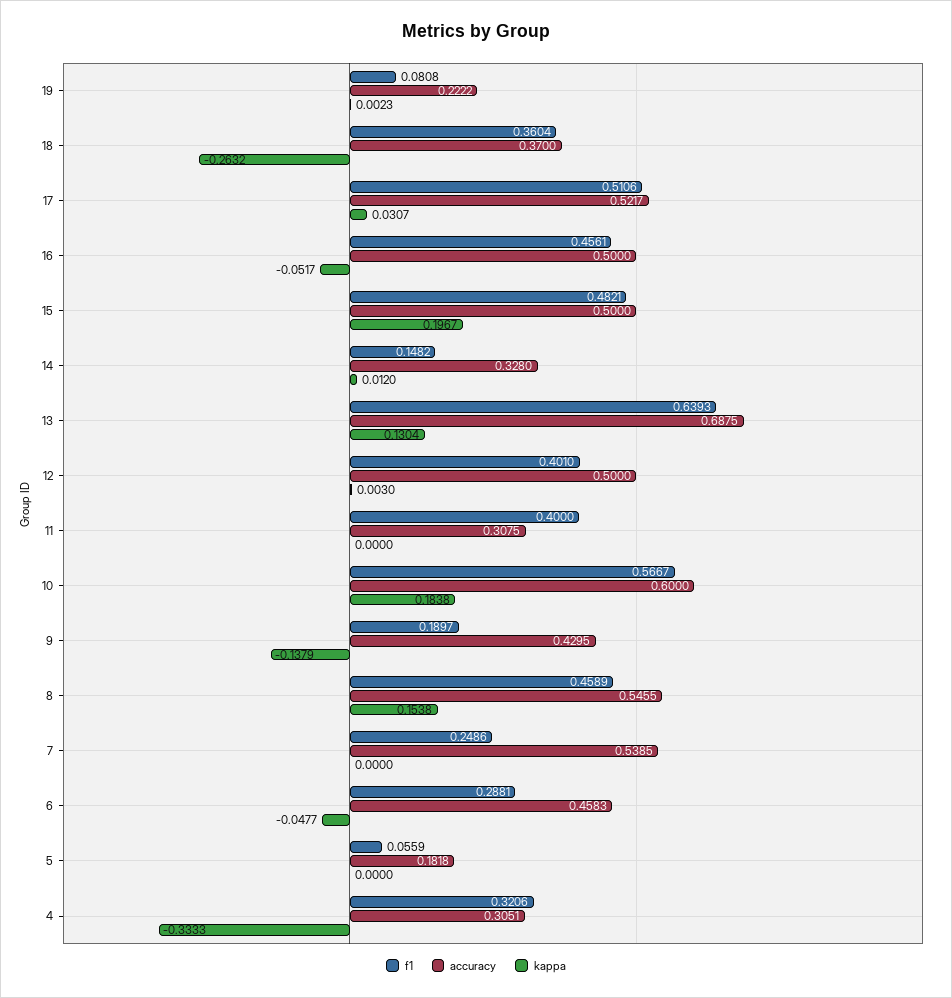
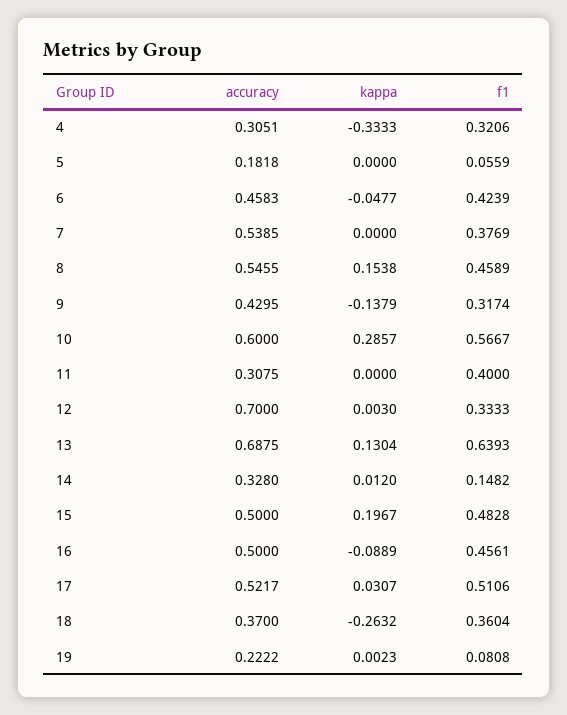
  {
    "f1": {
      "19": 0.0808,
      "18": 0.3604,
      "17": 0.5106,
      "16": 0.4561,
-     "15": 0.4821,
+     "15": 0.4828,
      "14": 0.1482,
      "13": 0.6393,
-     "12": 0.401,
+     "12": 0.3333,
      "11": 0.4,
      "10": 0.5667,
-     "9": 0.1897,
+     "9": 0.3174,
      "8": 0.4589,
-     "7": 0.2486,
+     "7": 0.3769,
-     "6": 0.2881,
+     "6": 0.4239,
      "5": 0.0559,
      "4": 0.3206
    },
    "accuracy": {
      "19": 0.2222,
      "18": 0.37,
      "17": 0.5217,
      "16": 0.5,
      "15": 0.5,
      "14": 0.328,
      "13": 0.6875,
-     "12": 0.5,
+     "12": 0.7,
      "11": 0.3075,
      "10": 0.6,
      "9": 0.4295,
      "8": 0.5455,
      "7": 0.5385,
      "6": 0.4583,
      "5": 0.1818,
      "4": 0.3051
    },
    "kappa": {
      "19": 0.0023,
      "18": -0.2632,
      "17": 0.0307,
-     "16": -0.0517,
+     "16": -0.0889,
      "15": 0.1967,
      "14": 0.012,
      "13": 0.1304,
      "12": 0.003,
      "11": 0,
-     "10": 0.1838,
+     "10": 0.2857,
      "9": -0.1379,
      "8": 0.1538,
      "7": 0,
      "6": -0.0477,
      "5": 0,
      "4": -0.3333
    }
  }

